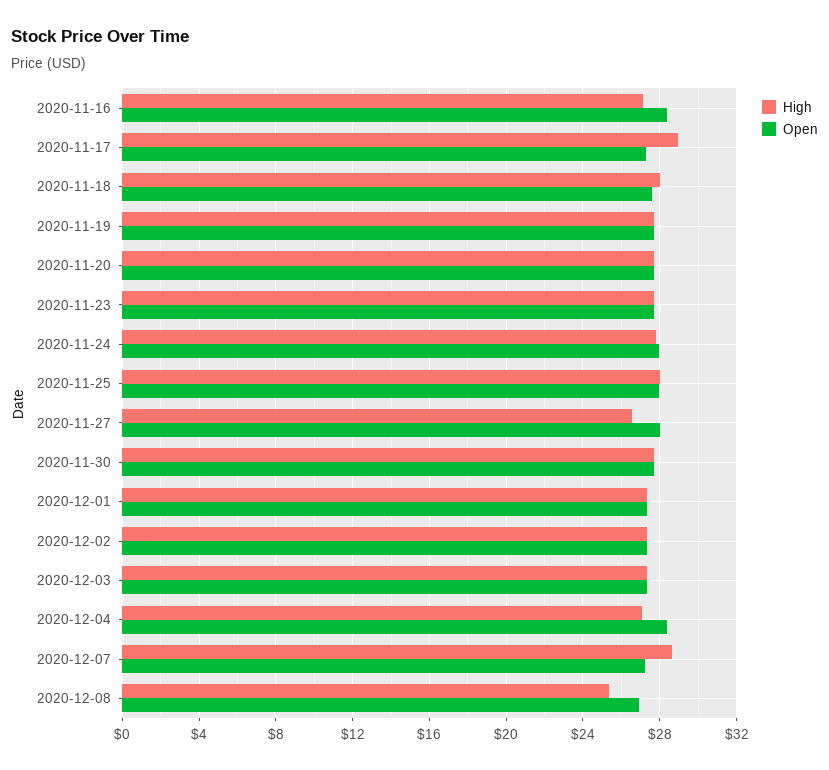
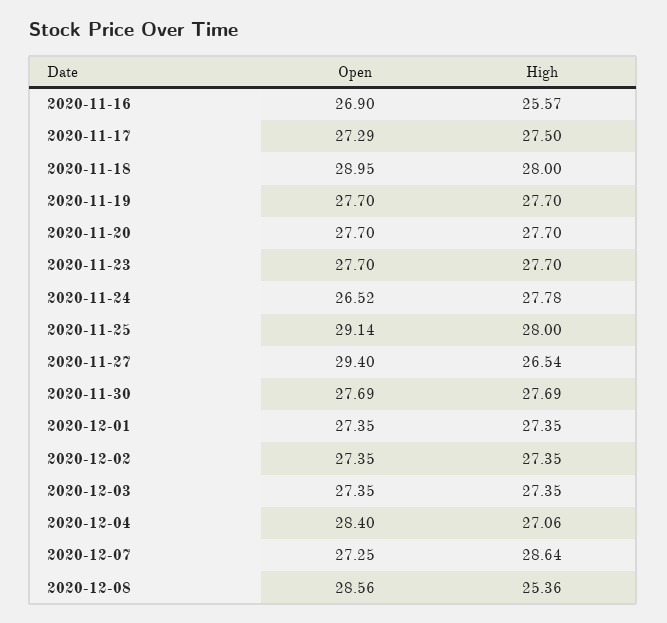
  {
    "High": {
-     "2020-11-16": 27,
+     "2020-11-16": 25.57,
-     "2020-11-17": 29,
+     "2020-11-17": 27.5,
      "2020-11-18": 28,
      "2020-11-19": 27.7,
      "2020-11-20": 27.7,
      "2020-11-23": 27.7,
      "2020-11-24": 27.78,
      "2020-11-25": 28,
      "2020-11-27": 26.54,
      "2020-11-30": 27.69,
      "2020-12-01": 27.35,
      "2020-12-02": 27.35,
      "2020-12-03": 27.35,
      "2020-12-04": 27.06,
      "2020-12-07": 28.64,
      "2020-12-08": 25.36
    },
    "Open": {
-     "2020-11-16": 28.5,
+     "2020-11-16": 26.9,
      "2020-11-17": 27.29,
-     "2020-11-18": 27.5,
+     "2020-11-18": 28.95,
      "2020-11-19": 27.7,
      "2020-11-20": 27.7,
      "2020-11-23": 27.7,
-     "2020-11-24": 28,
+     "2020-11-24": 26.52,
-     "2020-11-25": 28,
+     "2020-11-25": 29.14,
-     "2020-11-27": 28,
+     "2020-11-27": 29.4,
      "2020-11-30": 27.69,
      "2020-12-01": 27.35,
      "2020-12-02": 27.35,
      "2020-12-03": 27.35,
      "2020-12-04": 28.4,
      "2020-12-07": 27.25,
-     "2020-12-08": 27
+     "2020-12-08": 28.56
    }
  }

